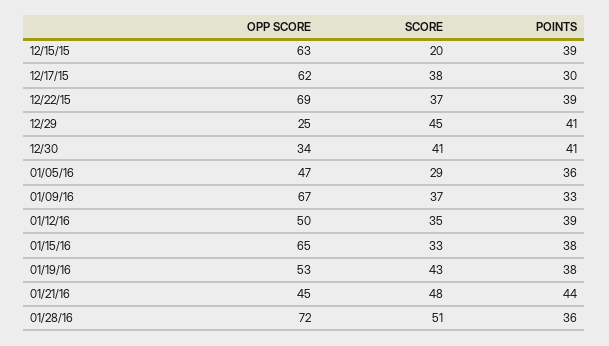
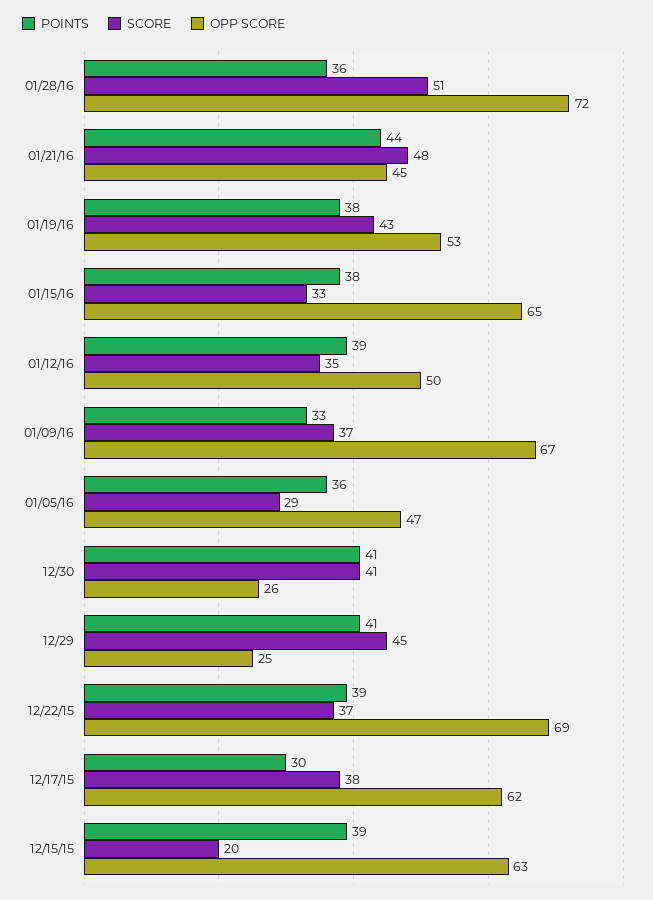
  {
    "OPP SCORE": {
      "12/15/15": 63,
      "12/17/15": 62,
      "12/22/15": 69,
      "12/29": 25,
-     "12/30": 34,
+     "12/30": 26,
      "01/05/16": 47,
      "01/09/16": 67,
      "01/12/16": 50,
      "01/15/16": 65,
      "01/19/16": 53,
      "01/21/16": 45,
      "01/28/16": 72
    },
    "SCORE": {
      "12/15/15": 20,
      "12/17/15": 38,
      "12/22/15": 37,
      "12/29": 45,
      "12/30": 41,
      "01/05/16": 29,
      "01/09/16": 37,
      "01/12/16": 35,
      "01/15/16": 33,
      "01/19/16": 43,
      "01/21/16": 48,
      "01/28/16": 51
    },
    "POINTS": {
      "12/15/15": 39,
      "12/17/15": 30,
      "12/22/15": 39,
      "12/29": 41,
      "12/30": 41,
      "01/05/16": 36,
      "01/09/16": 33,
      "01/12/16": 39,
      "01/15/16": 38,
      "01/19/16": 38,
      "01/21/16": 44,
      "01/28/16": 36
    }
  }

